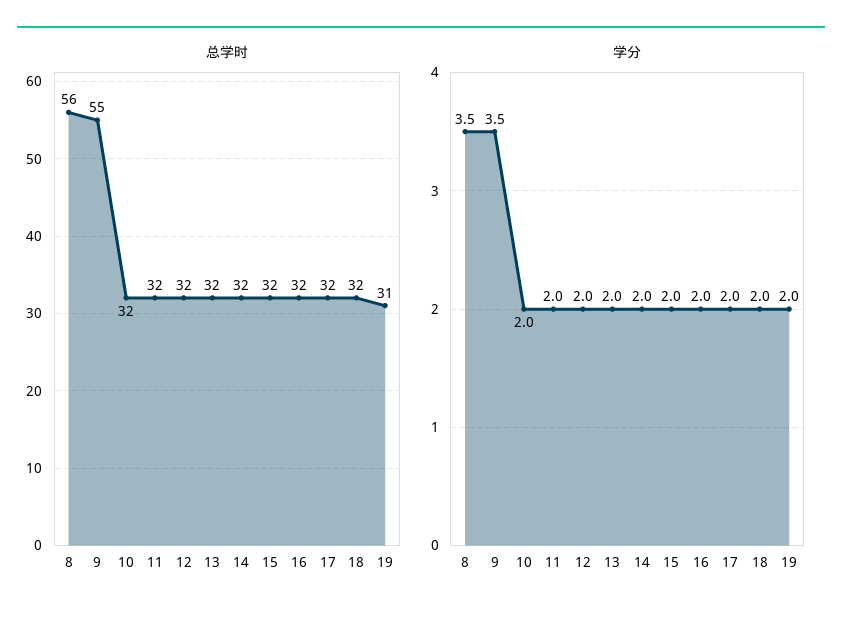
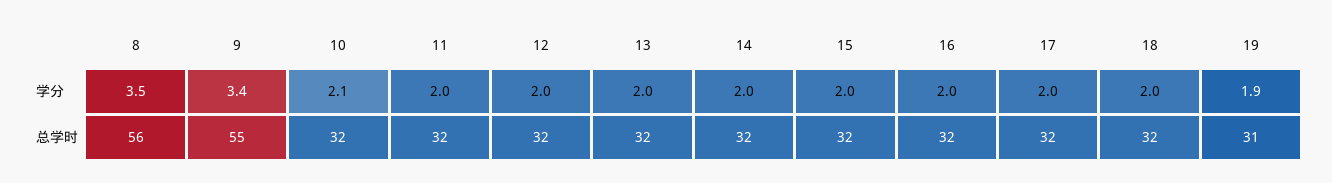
  {
    "总学时": {
      "8": 56,
      "9": 55,
      "10": 32,
      "11": 32,
      "12": 32,
      "13": 32,
      "14": 32,
      "15": 32,
      "16": 32,
      "17": 32,
      "18": 32,
      "19": 31
    },
    "学分": {
      "8": 3.5,
-     "9": 3.5,
+     "9": 3.4,
-     "10": 2,
+     "10": 2.1,
      "11": 2,
      "12": 2,
      "13": 2,
      "14": 2,
      "15": 2,
      "16": 2,
      "17": 2,
      "18": 2,
-     "19": 2
+     "19": 1.9
    }
  }

